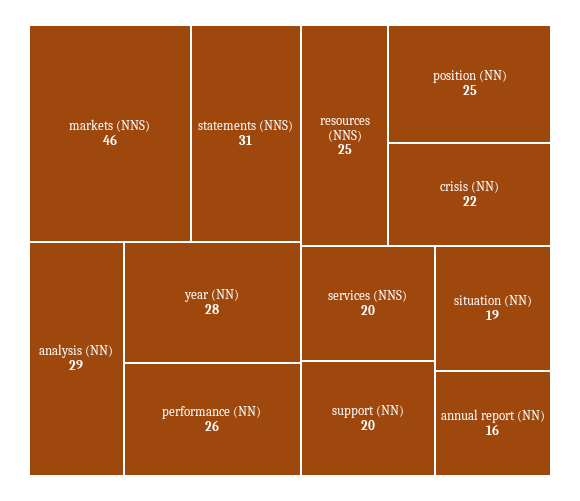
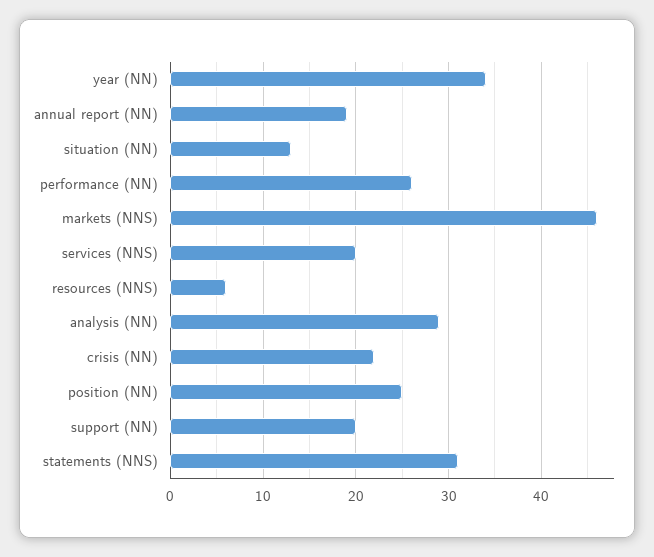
  {
    "markets (NNS)": 46,
    "statements (NNS)": 31,
    "analysis (NN)": 29,
-   "year (NN)": 28,
+   "year (NN)": 34,
    "performance (NN)": 26,
-   "resources (NNS)": 25,
+   "resources (NNS)": 6,
    "position (NN)": 25,
    "crisis (NN)": 22,
    "services (NNS)": 20,
    "support (NN)": 20,
-   "situation (NN)": 19,
+   "situation (NN)": 13,
-   "annual report (NN)": 16
+   "annual report (NN)": 19
  }

